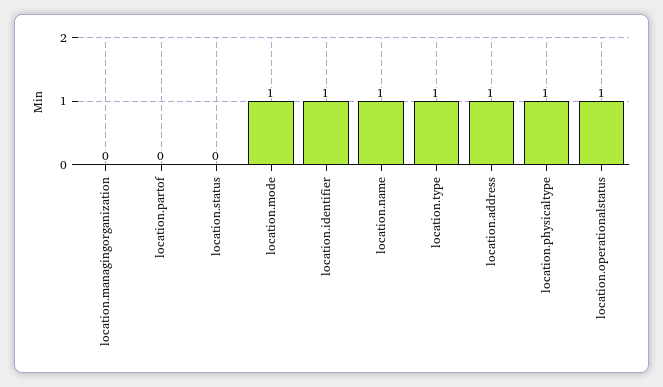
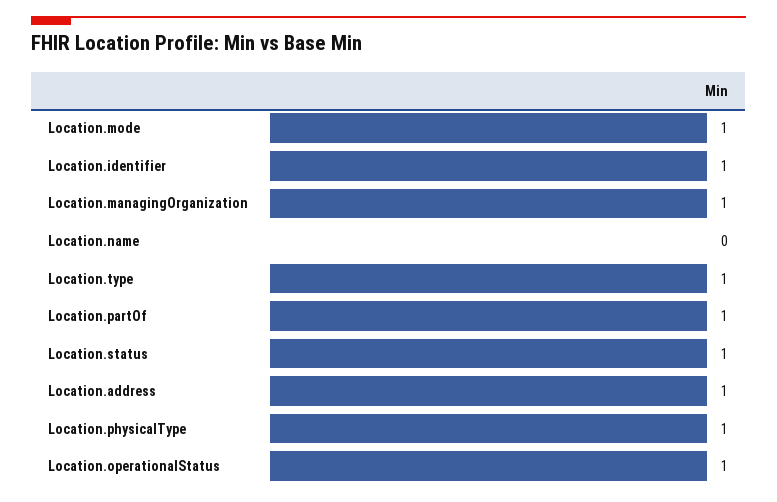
  {
-   "location.managingorganization": 0,
+   "location.managingorganization": 1,
-   "location.partof": 0,
+   "location.partof": 1,
-   "location.status": 0,
+   "location.status": 1,
    "location.mode": 1,
    "location.identifier": 1,
-   "location.name": 1,
+   "location.name": 0,
    "location.type": 1,
    "location.address": 1,
    "location.physicaltype": 1,
    "location.operationalstatus": 1
  }

